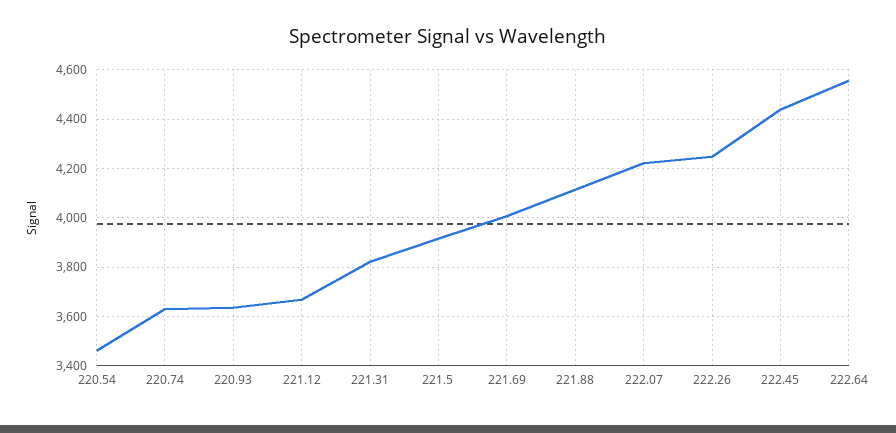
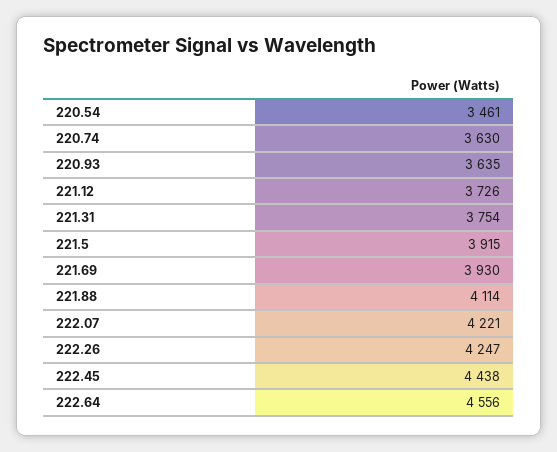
  {
    "220.54": 3461,
    "220.74": 3630,
    "220.93": 3635,
-   "221.12": 3675,
+   "221.12": 3726,
-   "221.31": 3825,
+   "221.31": 3754,
    "221.5": 3915,
-   "221.69": 4000,
+   "221.69": 3930,
    "221.88": 4114,
    "222.07": 4221,
    "222.26": 4247,
    "222.45": 4438,
    "222.64": 4556
  }

